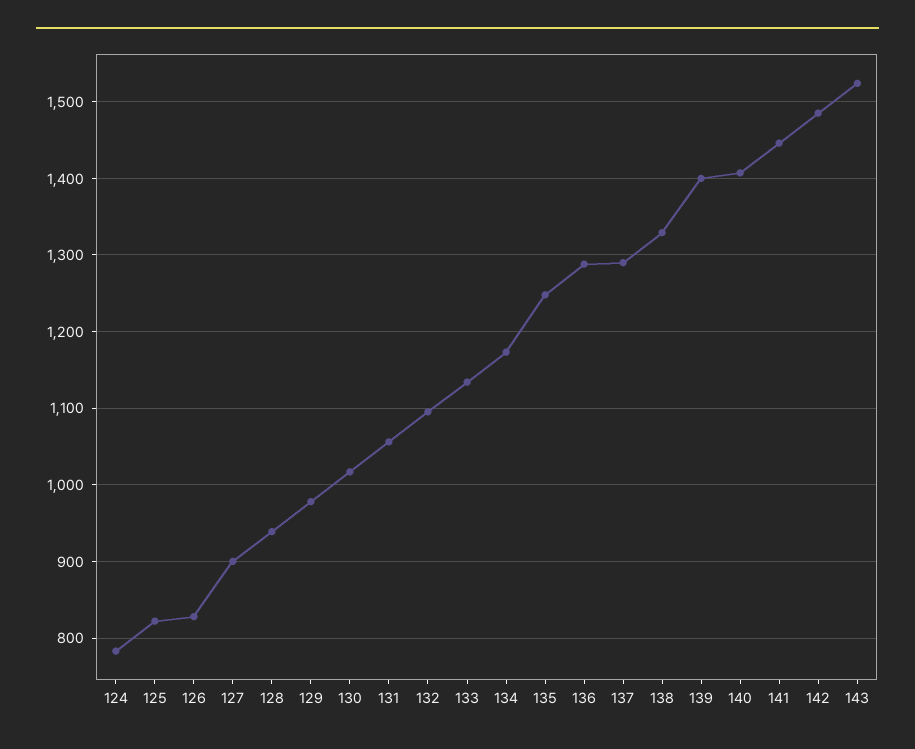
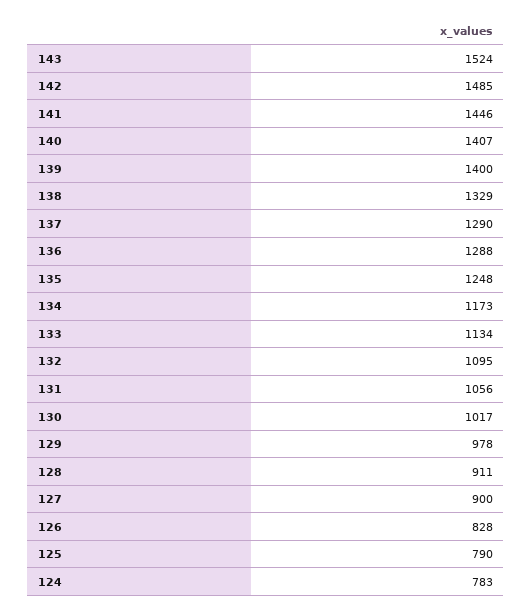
  {
    "124": 783,
-   "125": 820,
+   "125": 790,
    "126": 828,
    "127": 900,
-   "128": 940,
+   "128": 911,
    "129": 978,
    "130": 1017,
    "131": 1056,
    "132": 1095,
    "133": 1134,
    "134": 1173,
    "135": 1248,
    "136": 1288,
    "137": 1290,
    "138": 1329,
    "139": 1400,
    "140": 1407,
    "141": 1446,
    "142": 1485,
    "143": 1524
  }

